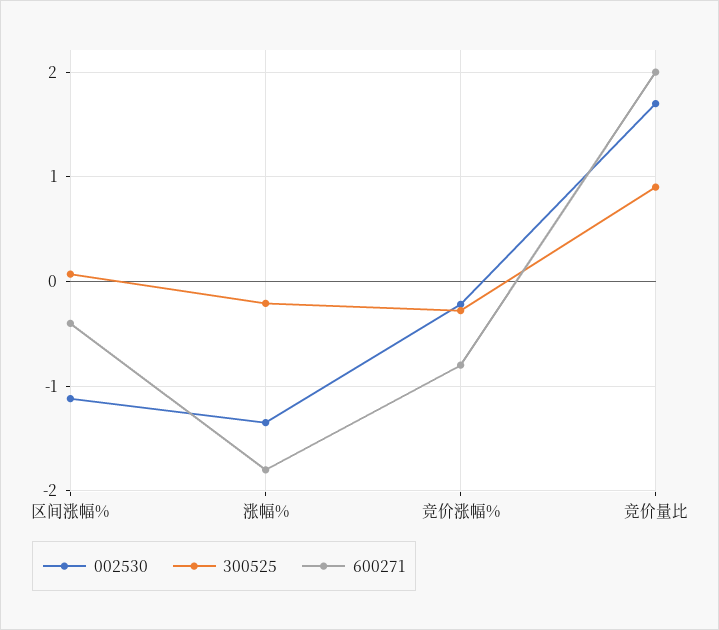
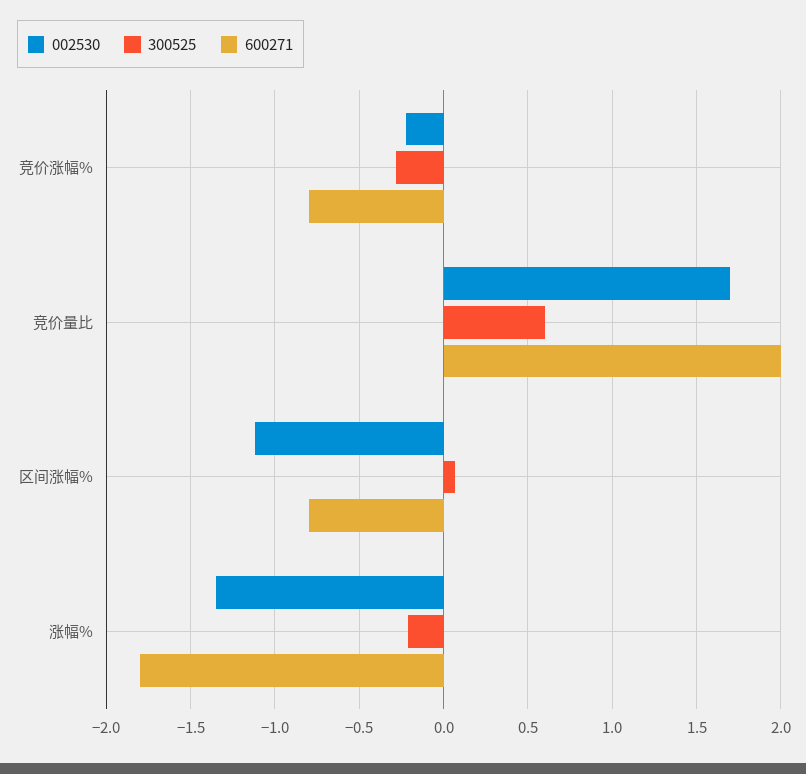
  {
    "002530": {
      "区间涨幅%": -1.1,
      "涨幅%": -1.35,
      "竞价涨幅%": -0.2,
      "竞价量比": 1.7
    },
    "300525": {
      "区间涨幅%": 0.05,
      "涨幅%": -0.2,
      "竞价涨幅%": -0.3,
-     "竞价量比": 0.9
+     "竞价量比": 0.6
    },
    "600271": {
-     "区间涨幅%": -0.4,
+     "区间涨幅%": -0.8,
      "涨幅%": -1.8,
      "竞价涨幅%": -0.8,
      "竞价量比": 2
    }
  }

